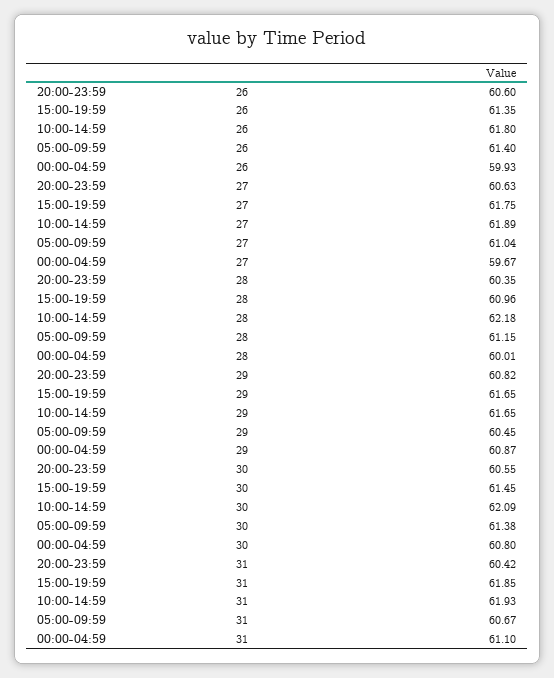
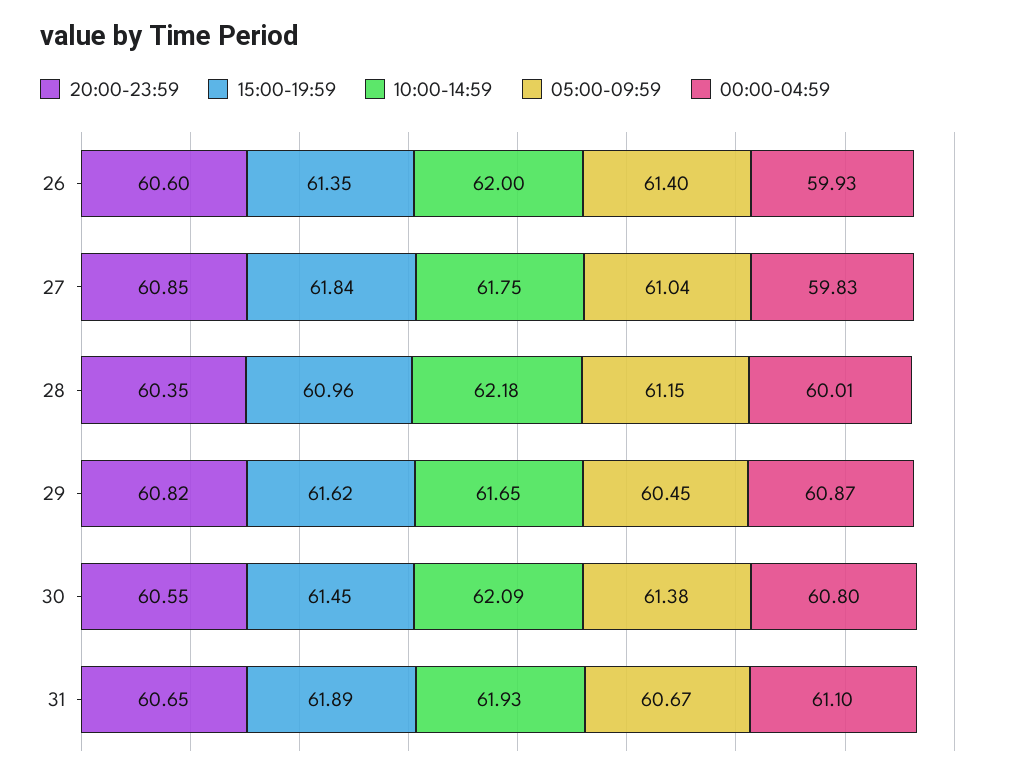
  {
    "20:00-23:59": {
      "26": 60.6,
-     "27": 60.63,
+     "27": 60.85,
      "28": 60.35,
      "29": 60.82,
      "30": 60.55,
-     "31": 60.42
+     "31": 60.65
    },
    "15:00-19:59": {
      "26": 61.35,
-     "27": 61.75,
+     "27": 61.84,
      "28": 60.96,
-     "29": 61.65,
+     "29": 61.62,
      "30": 61.45,
-     "31": 61.85
+     "31": 61.89
    },
    "10:00-14:59": {
-     "26": 61.8,
+     "26": 62,
-     "27": 61.89,
+     "27": 61.75,
      "28": 62.18,
      "29": 61.65,
      "30": 62.09,
      "31": 61.93
    },
    "05:00-09:59": {
      "26": 61.4,
      "27": 61.04,
      "28": 61.15,
      "29": 60.45,
      "30": 61.38,
      "31": 60.67
    },
    "00:00-04:59": {
      "26": 59.93,
-     "27": 59.67,
+     "27": 59.83,
      "28": 60.01,
      "29": 60.87,
      "30": 60.8,
      "31": 61.1
    }
  }

